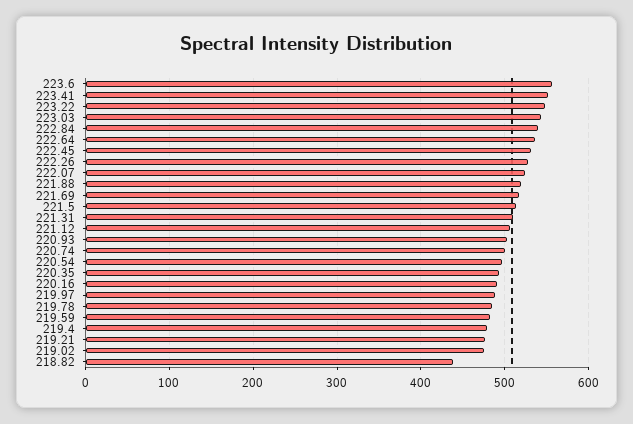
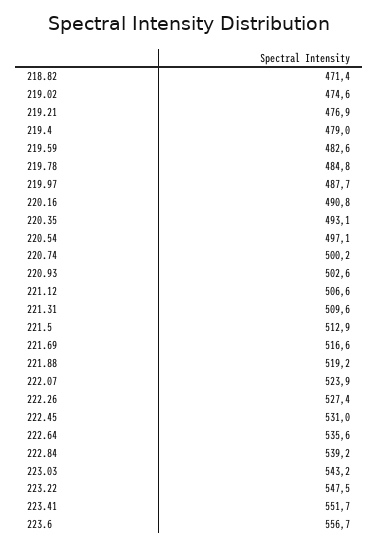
  {
    "223.6": 556.7,
    "223.41": 551.7,
    "223.22": 547.5,
    "223.03": 543.2,
    "222.84": 539.2,
    "222.64": 535.6,
    "222.45": 531,
    "222.26": 527.4,
    "222.07": 523.9,
    "221.88": 519.2,
    "221.69": 516.6,
    "221.5": 512.9,
    "221.31": 509.6,
    "221.12": 506.6,
    "220.93": 502.6,
    "220.74": 500.2,
    "220.54": 497.1,
    "220.35": 493.1,
    "220.16": 490.8,
    "219.97": 487.7,
    "219.78": 484.8,
    "219.59": 482.6,
    "219.4": 479,
    "219.21": 476.9,
    "219.02": 474.6,
-   "218.82": 440
+   "218.82": 471.4
  }

